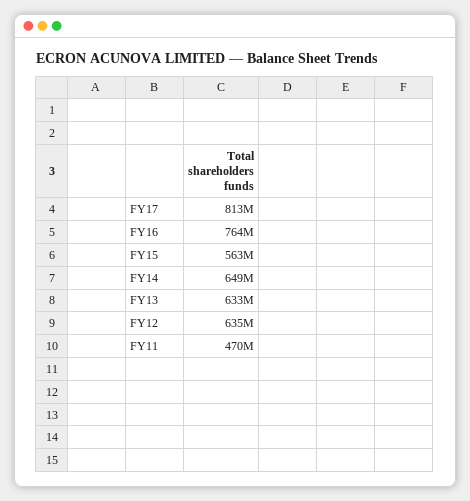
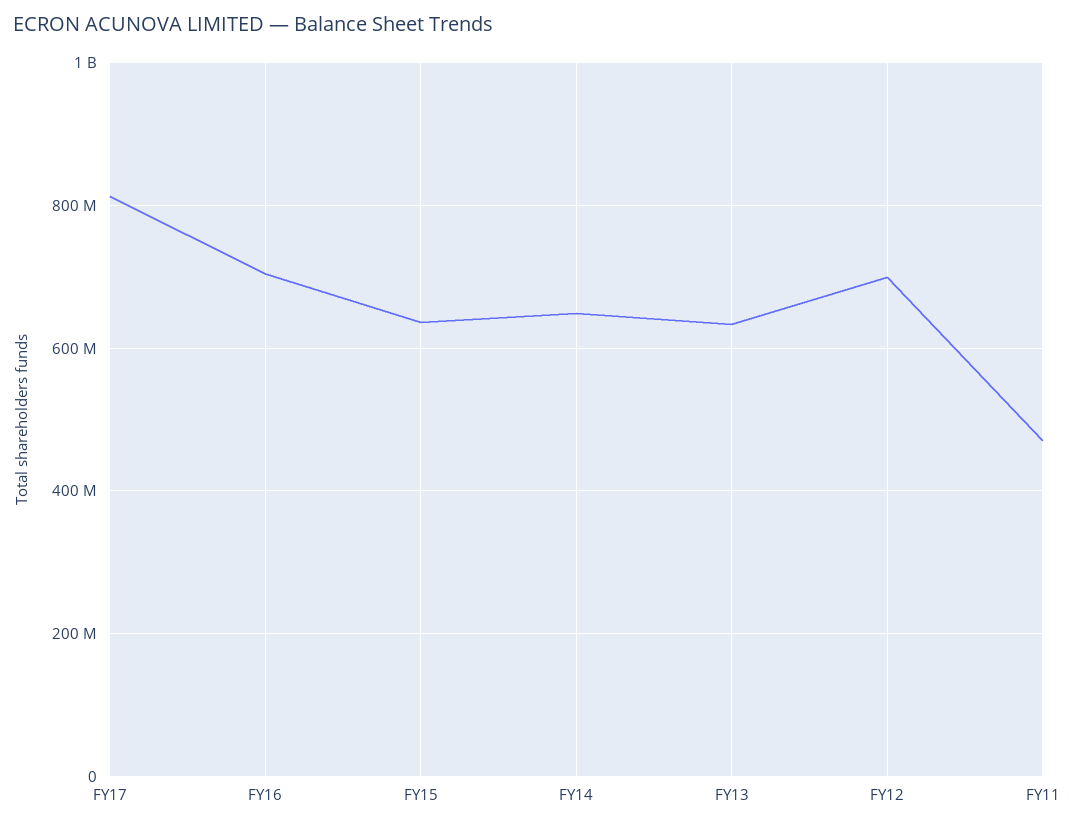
  {
    "FY17": 813000000,
-   "FY16": 764000000,
+   "FY16": 700000000,
-   "FY15": 563000000,
+   "FY15": 640000000,
    "FY14": 649000000,
    "FY13": 633000000,
-   "FY12": 635000000,
+   "FY12": 700000000,
    "FY11": 470000000
  }

